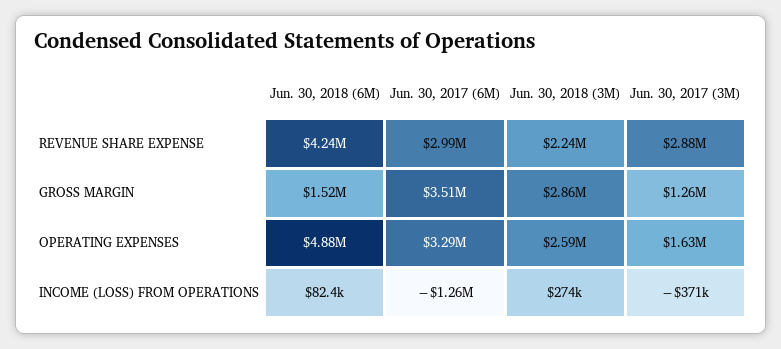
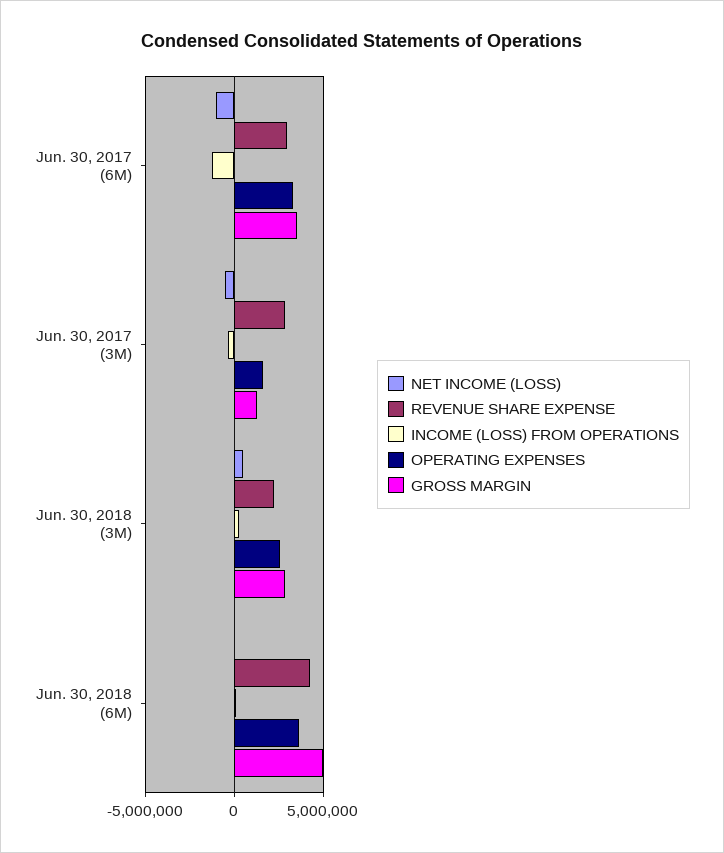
  {
    "REVENUE SHARE EXPENSE": {
      "Jun. 30, 2018 (6M)": 4240000,
      "Jun. 30, 2017 (6M)": 2990000,
      "Jun. 30, 2018 (3M)": 2240000,
      "Jun. 30, 2017 (3M)": 2880000
    },
    "GROSS MARGIN": {
-     "Jun. 30, 2018 (6M)": 1520000,
+     "Jun. 30, 2018 (6M)": 5000000,
      "Jun. 30, 2017 (6M)": 3510000,
      "Jun. 30, 2018 (3M)": 2860000,
      "Jun. 30, 2017 (3M)": 1260000
    },
    "OPERATING EXPENSES": {
-     "Jun. 30, 2018 (6M)": 4880000,
+     "Jun. 30, 2018 (6M)": 3500000,
      "Jun. 30, 2017 (6M)": 3290000,
      "Jun. 30, 2018 (3M)": 2590000,
      "Jun. 30, 2017 (3M)": 1630000
    },
    "INCOME (LOSS) FROM OPERATIONS": {
      "Jun. 30, 2018 (6M)": 82400,
      "Jun. 30, 2017 (6M)": -1260000,
      "Jun. 30, 2018 (3M)": 274000,
      "Jun. 30, 2017 (3M)": -371000
-   }
+   },
+   "NET INCOME (LOSS)": {
+     "Jun. 30, 2017 (6M)": -1000000,
+     "Jun. 30, 2017 (3M)": -500000,
+     "Jun. 30, 2018 (3M)": 500000,
+     "Jun. 30, 2018 (6M)": 0
+   }
  }

